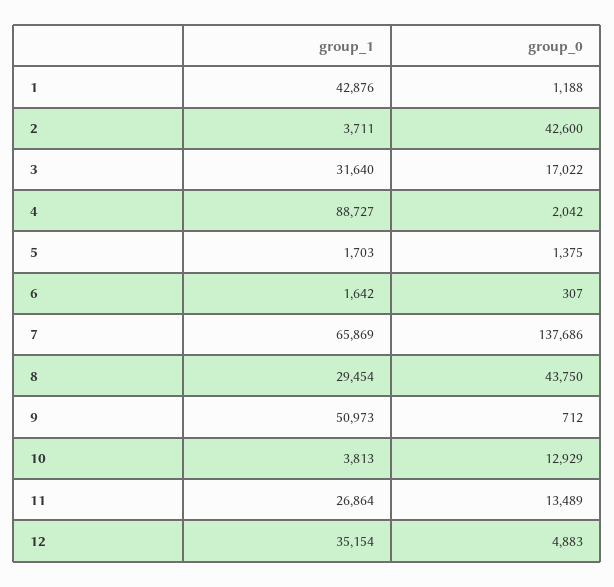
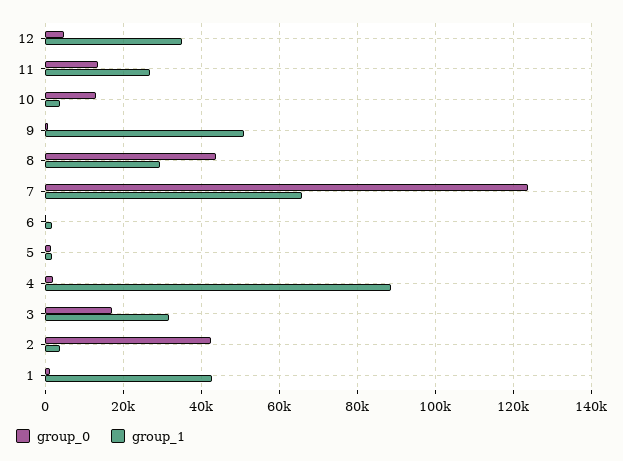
  {
    "group_1": {
      "1": 42876,
      "2": 3711,
      "3": 31640,
      "4": 88727,
      "5": 1703,
      "6": 1642,
      "7": 65869,
      "8": 29454,
      "9": 50973,
      "10": 3813,
      "11": 26864,
      "12": 35154
    },
    "group_0": {
      "1": 1188,
      "2": 42600,
      "3": 17022,
      "4": 2042,
      "5": 1375,
      "6": 307,
-     "7": 137686,
+     "7": 124000,
      "8": 43750,
      "9": 712,
      "10": 12929,
      "11": 13489,
      "12": 4883
    }
  }

